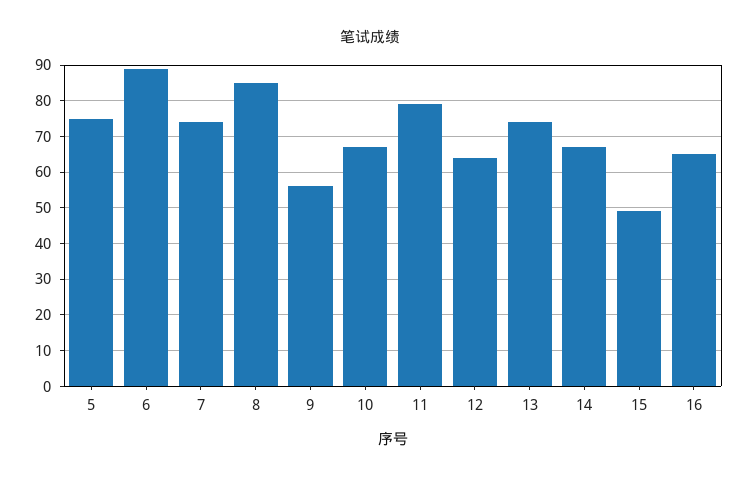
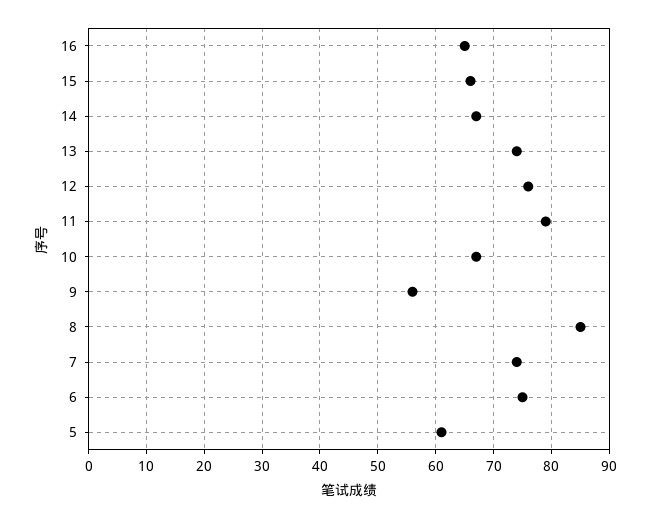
  {
-   "5": 75,
+   "5": 60,
-   "6": 90,
+   "6": 75,
    "7": 75,
    "8": 85,
    "9": 55,
    "10": 65,
    "11": 80,
-   "12": 65,
+   "12": 75,
    "13": 75,
    "14": 65,
-   "15": 50,
+   "15": 65,
    "16": 65
  }

